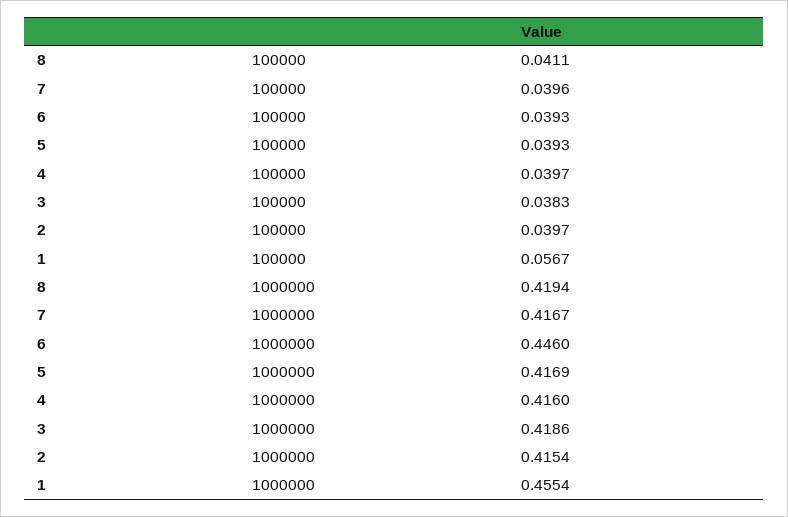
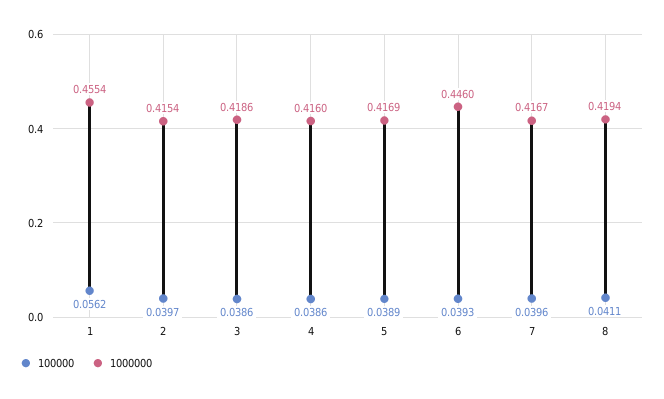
  {
    "100000": {
      "8": 0.0411,
      "7": 0.0396,
      "6": 0.0393,
-     "5": 0.0393,
+     "5": 0.0389,
-     "4": 0.0397,
+     "4": 0.0386,
-     "3": 0.0383,
+     "3": 0.0386,
      "2": 0.0397,
-     "1": 0.0567
+     "1": 0.0562
    },
    "1000000": {
      "8": 0.4194,
      "7": 0.4167,
      "6": 0.446,
      "5": 0.4169,
      "4": 0.416,
      "3": 0.4186,
      "2": 0.4154,
      "1": 0.4554
    }
  }

